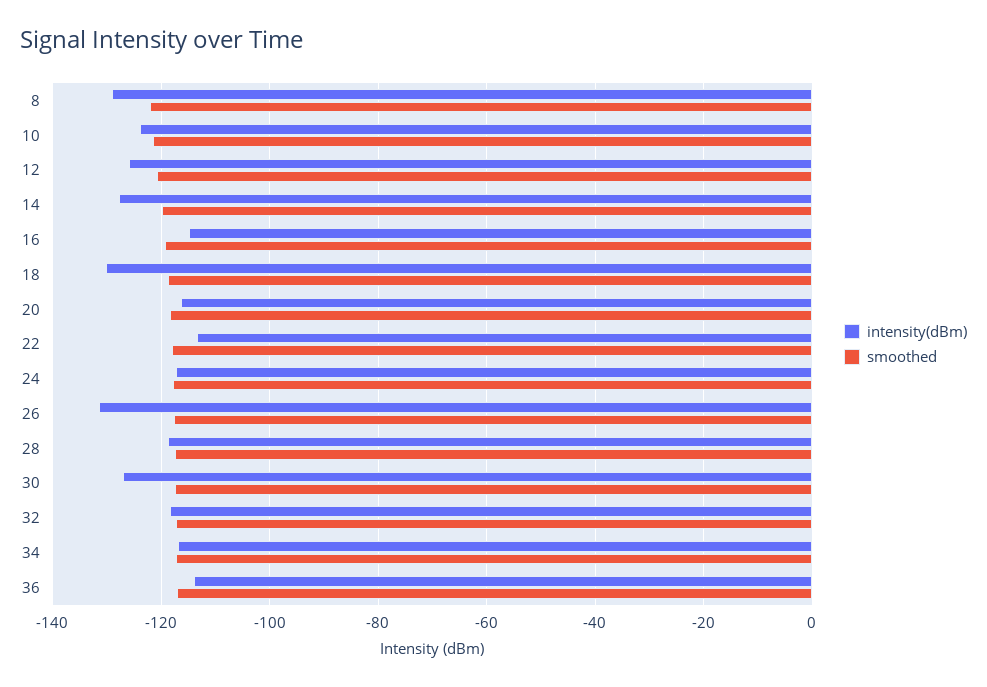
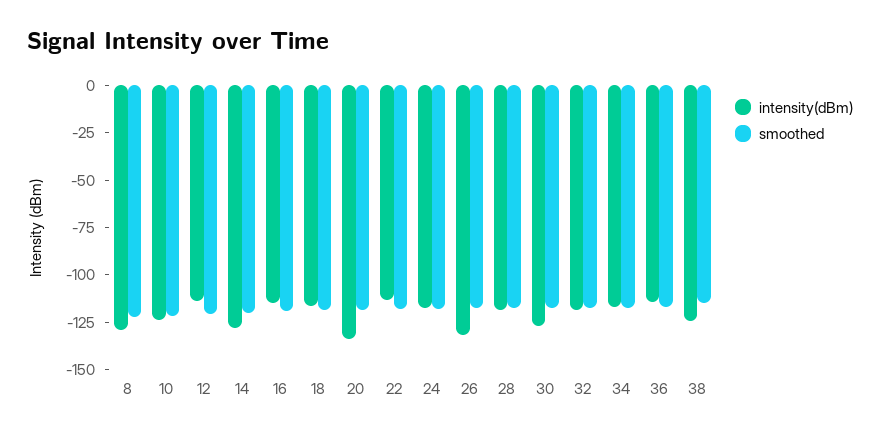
  {
    "intensity(dBm)": {
      "8": -130,
      "10": -124,
-     "12": -126,
+     "12": -115,
      "14": -128,
      "16": -114,
-     "18": -130,
+     "18": -115,
-     "20": -116,
+     "20": -135,
      "22": -114,
      "24": -118,
      "26": -132,
      "28": -118,
      "30": -128,
      "32": -118,
      "34": -116,
-     "36": -114
+     "36": -114,
+     "38": -125
    },
    "smoothed": {
      "8": -122,
      "10": -122,
      "12": -120,
      "14": -120,
      "16": -120,
      "18": -118,
      "20": -118,
      "22": -118,
      "24": -118,
      "26": -118,
      "28": -118,
      "30": -118,
      "32": -118,
      "34": -118,
-     "36": -118
+     "36": -118,
+     "38": -115
    }
  }

